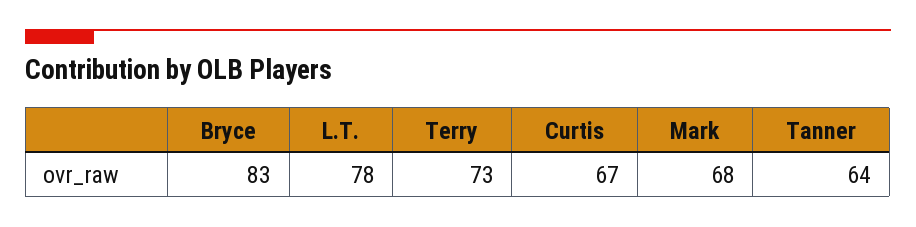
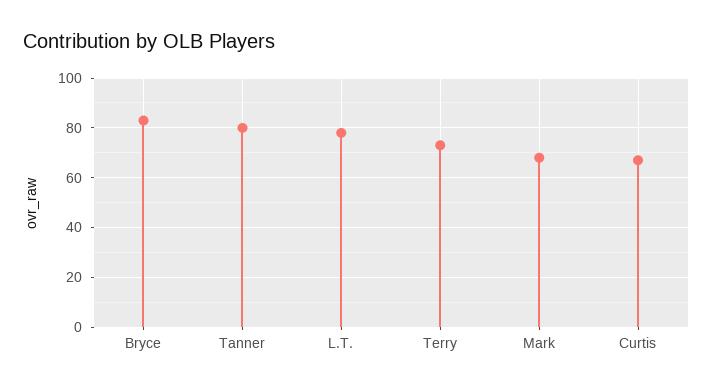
  {
    "Bryce": 83,
    "L.T.": 78,
    "Terry": 73,
    "Curtis": 67,
    "Mark": 68,
-   "Tanner": 64
+   "Tanner": 80
  }

